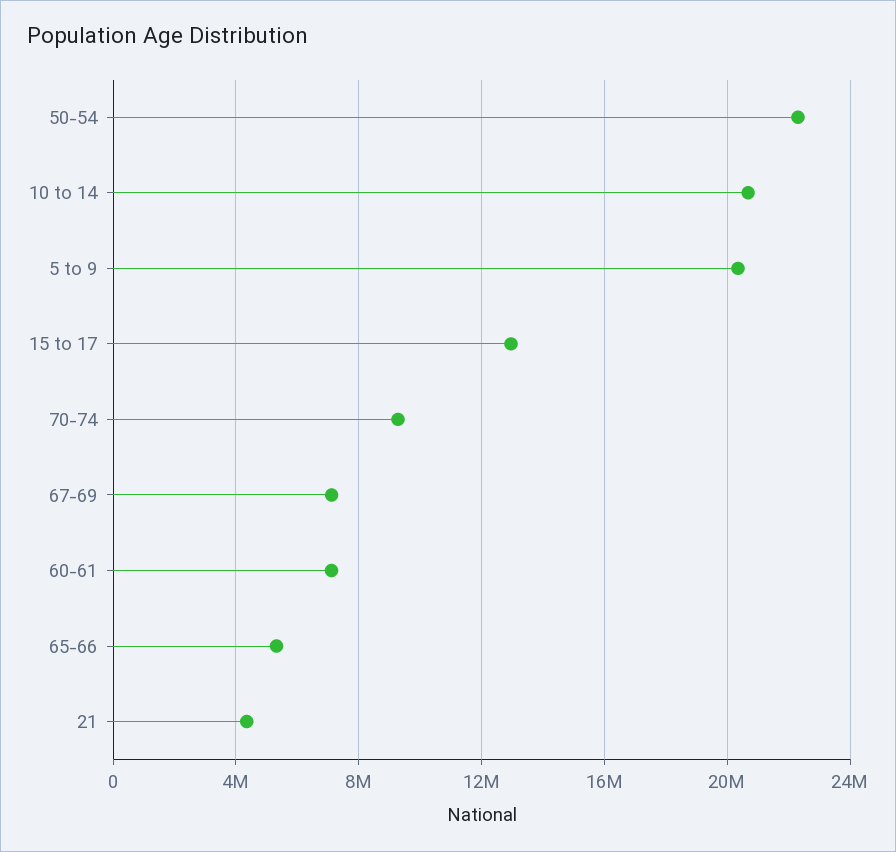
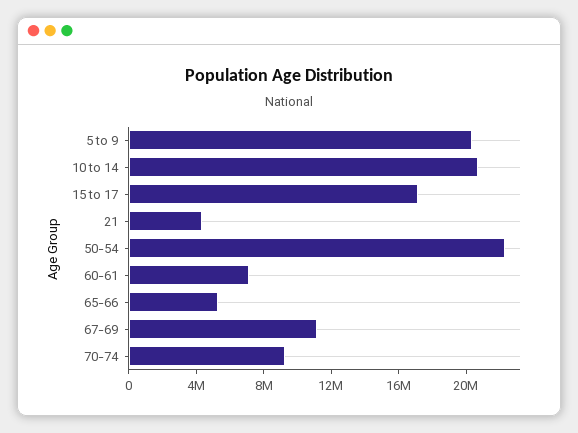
  {
    "50-54": 22500000,
    "10 to 14": 20500000,
    "5 to 9": 20500000,
-   "15 to 17": 13000000,
+   "15 to 17": 17000000,
    "70-74": 9500000,
-   "67-69": 7000000,
+   "67-69": 11000000,
    "60-61": 7000000,
    "65-66": 5500000,
    "21": 4500000
  }

